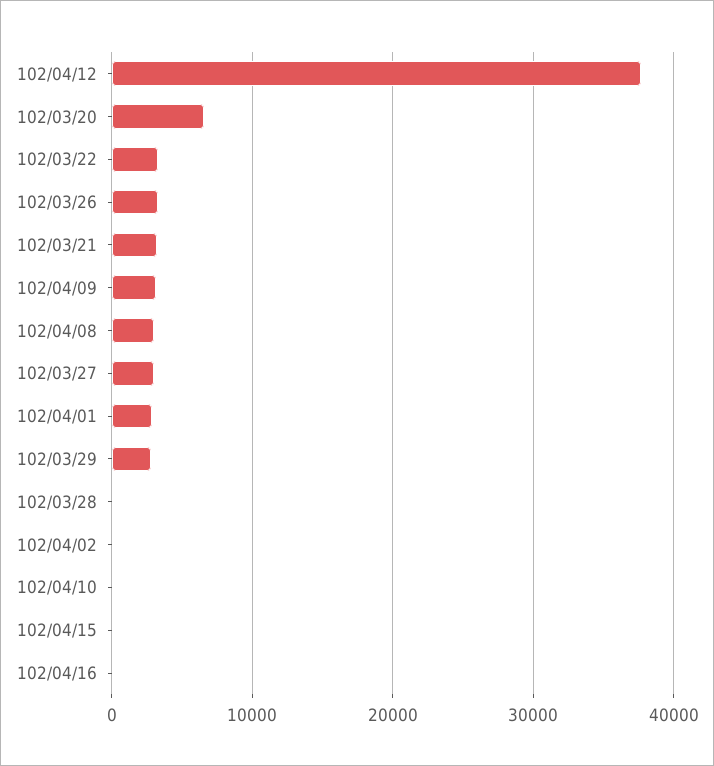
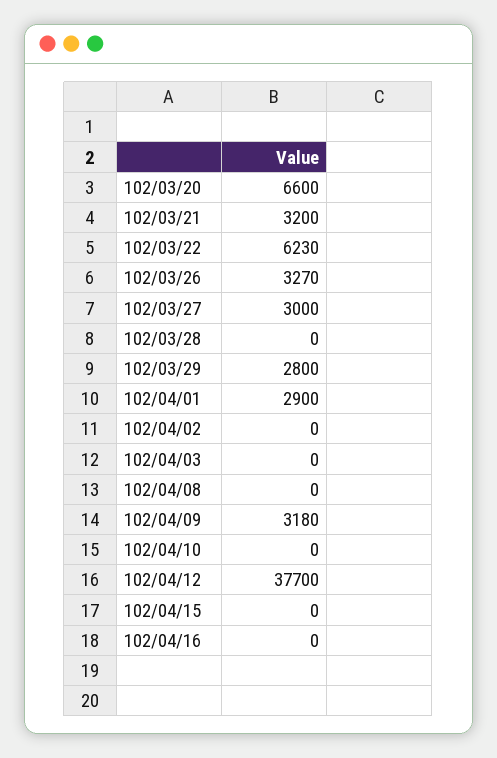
  {
    "102/04/12": 37700,
    "102/03/20": 6600,
-   "102/03/22": 3000,
+   "102/03/22": 6230,
    "102/03/26": 3270,
    "102/03/21": 3200,
    "102/04/09": 3180,
-   "102/04/08": 3000,
+   "102/04/08": 0,
    "102/03/27": 3000,
    "102/04/01": 2900,
    "102/03/29": 2800,
    "102/03/28": 0,
    "102/04/02": 0,
    "102/04/10": 0,
    "102/04/15": 0,
-   "102/04/16": 0
+   "102/04/16": 0,
+   "102/04/03": 0
  }

